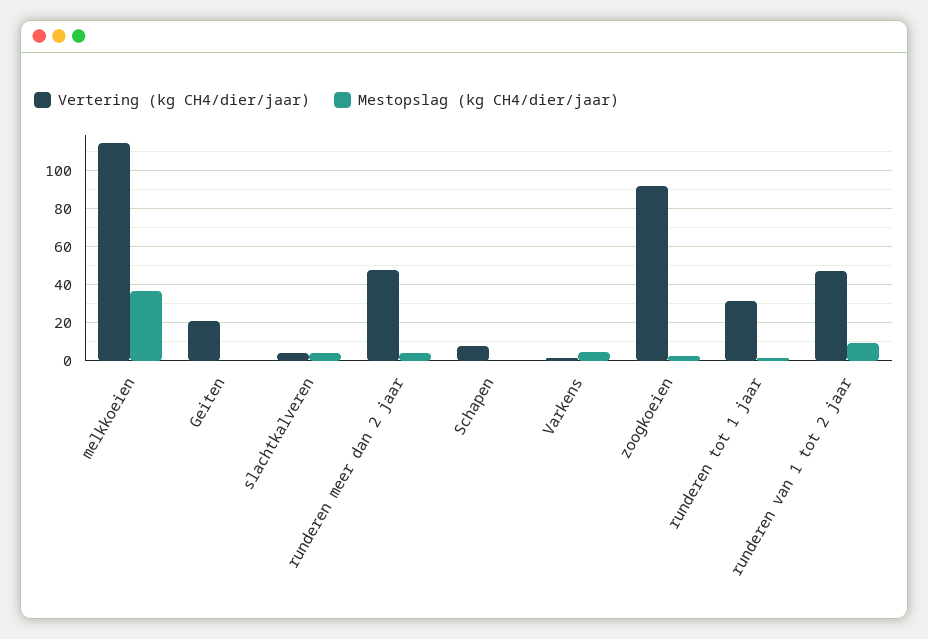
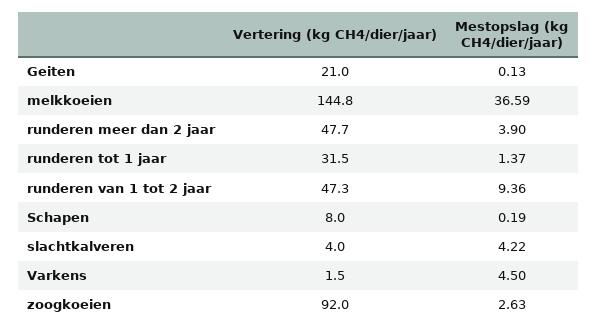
  {
    "Vertering (kg CH4/dier/jaar)": {
-     "melkkoeien": 115,
+     "melkkoeien": 144.8,
      "Geiten": 21,
      "slachtkalveren": 4,
      "runderen meer dan 2 jaar": 47.7,
      "Schapen": 8,
      "Varkens": 1.5,
      "zoogkoeien": 92,
      "runderen tot 1 jaar": 31.5,
      "runderen van 1 tot 2 jaar": 47.3
    },
    "Mestopslag (kg CH4/dier/jaar)": {
      "melkkoeien": 36.59,
      "Geiten": 0.13,
      "slachtkalveren": 4.22,
      "runderen meer dan 2 jaar": 3.9,
      "Schapen": 0.19,
      "Varkens": 4.5,
      "zoogkoeien": 2.63,
      "runderen tot 1 jaar": 1.37,
      "runderen van 1 tot 2 jaar": 9.36
    }
  }

